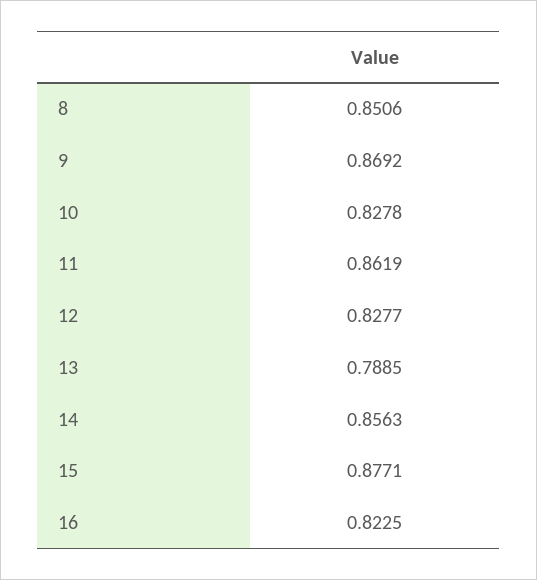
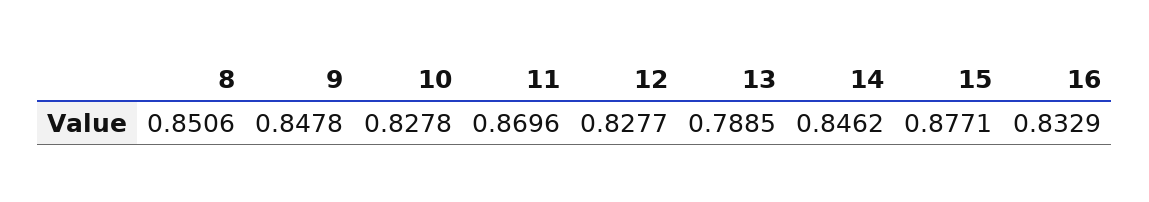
  {
    "8": 0.8506,
-   "9": 0.8692,
+   "9": 0.8478,
    "10": 0.8278,
-   "11": 0.8619,
+   "11": 0.8696,
    "12": 0.8277,
    "13": 0.7885,
-   "14": 0.8563,
+   "14": 0.8462,
    "15": 0.8771,
-   "16": 0.8225
+   "16": 0.8329
  }

